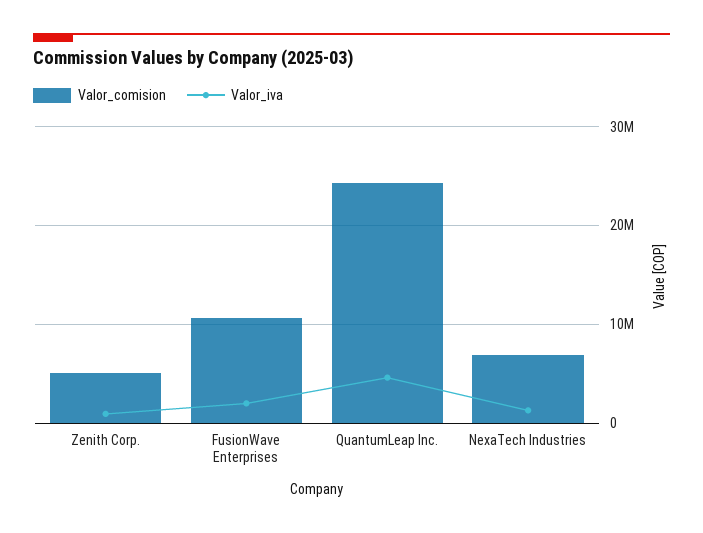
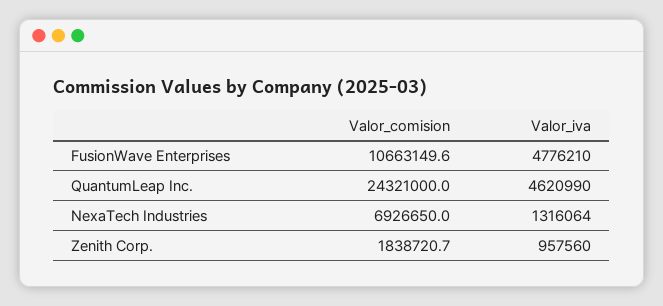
  {
    "Valor_comision": {
-     "Zenith Corp.": 5000000,
+     "Zenith Corp.": 1838720.7,
      "FusionWave Enterprises": 10663149.6,
      "QuantumLeap Inc.": 24321000,
      "NexaTech Industries": 6926650
    },
    "Valor_iva": {
      "Zenith Corp.": 957560,
-     "FusionWave Enterprises": 2000000,
+     "FusionWave Enterprises": 4776210,
      "QuantumLeap Inc.": 4620990,
      "NexaTech Industries": 1316064
    }
  }

